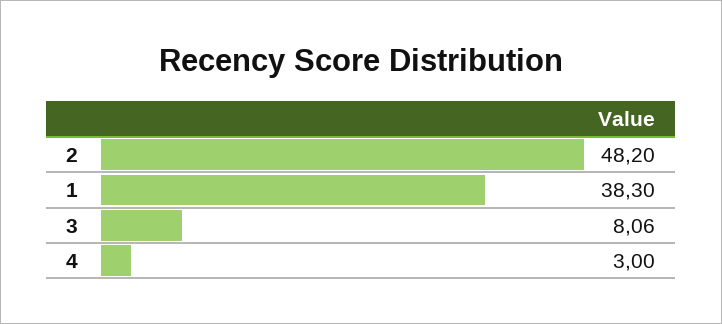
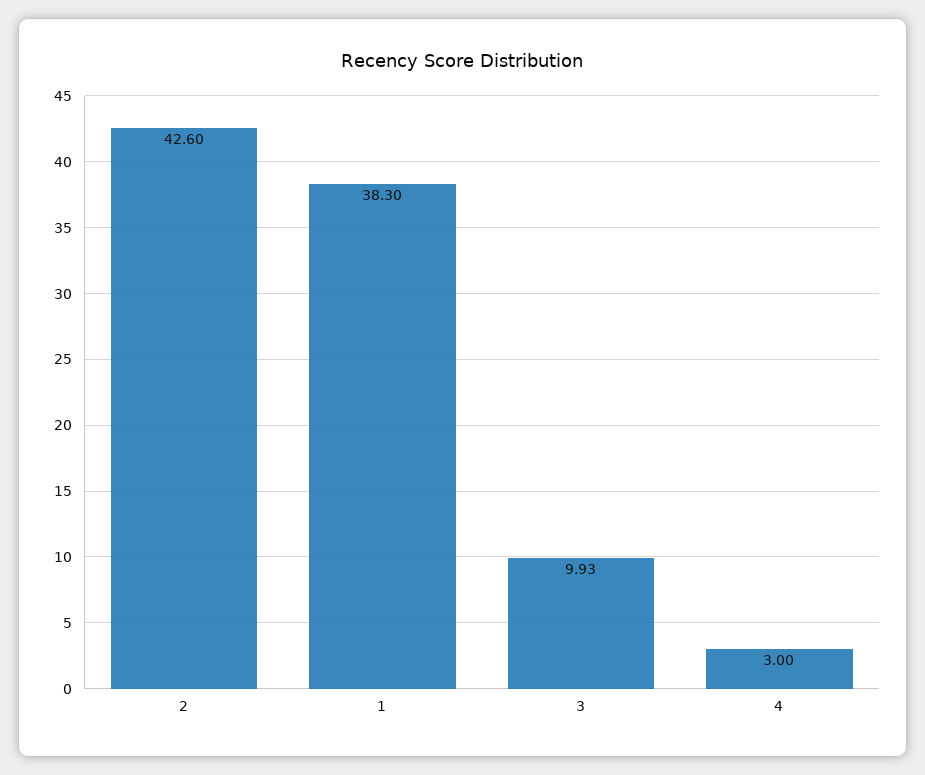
  {
-   "2": 48.2,
+   "2": 42.6,
    "1": 38.3,
-   "3": 8.06,
+   "3": 9.93,
    "4": 3
  }

